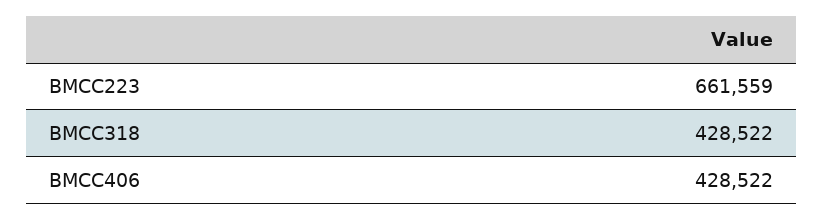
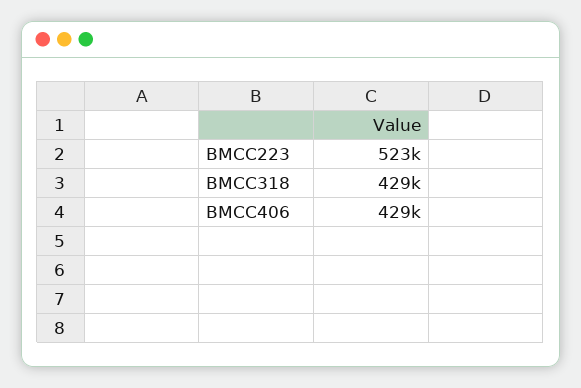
  {
-   "BMCC223": 661559,
+   "BMCC223": 523000,
    "BMCC318": 428522,
    "BMCC406": 428522
  }

